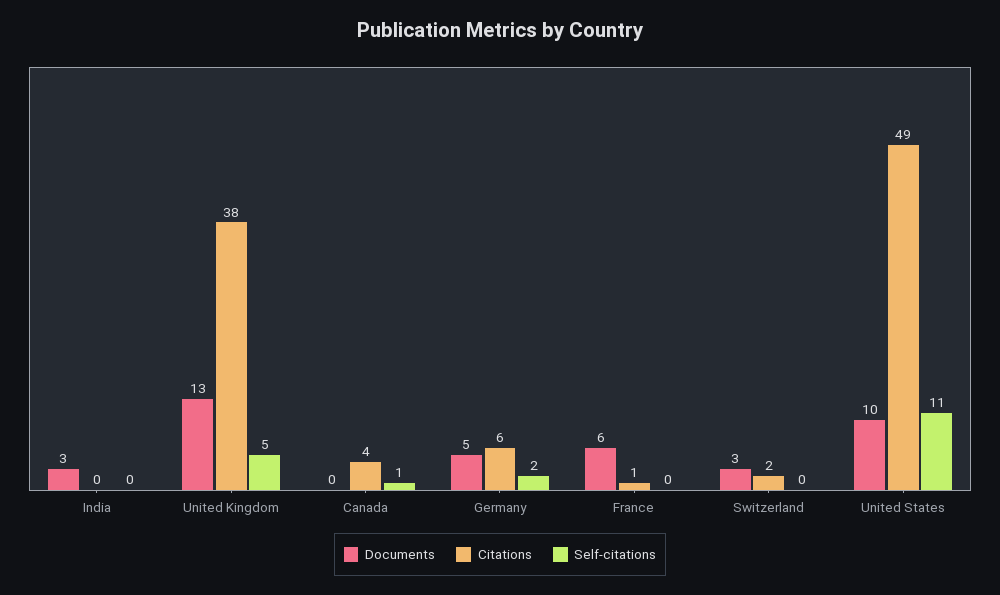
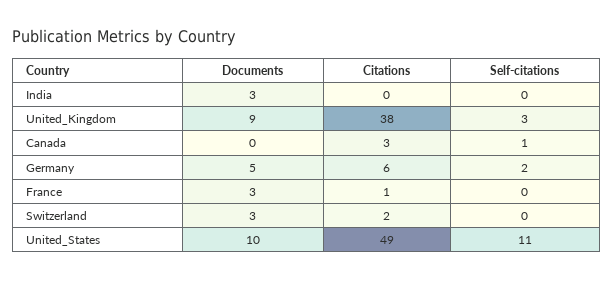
  {
    "Documents": {
      "India": 3,
-     "United Kingdom": 13,
+     "United Kingdom": 9,
      "Canada": 0,
      "Germany": 5,
-     "France": 6,
+     "France": 3,
      "Switzerland": 3,
      "United States": 10
    },
    "Citations": {
      "India": 0,
      "United Kingdom": 38,
-     "Canada": 4,
+     "Canada": 3,
      "Germany": 6,
      "France": 1,
      "Switzerland": 2,
      "United States": 49
    },
    "Self-citations": {
      "India": 0,
-     "United Kingdom": 5,
+     "United Kingdom": 3,
      "Canada": 1,
      "Germany": 2,
      "France": 0,
      "Switzerland": 0,
      "United States": 11
    }
  }

